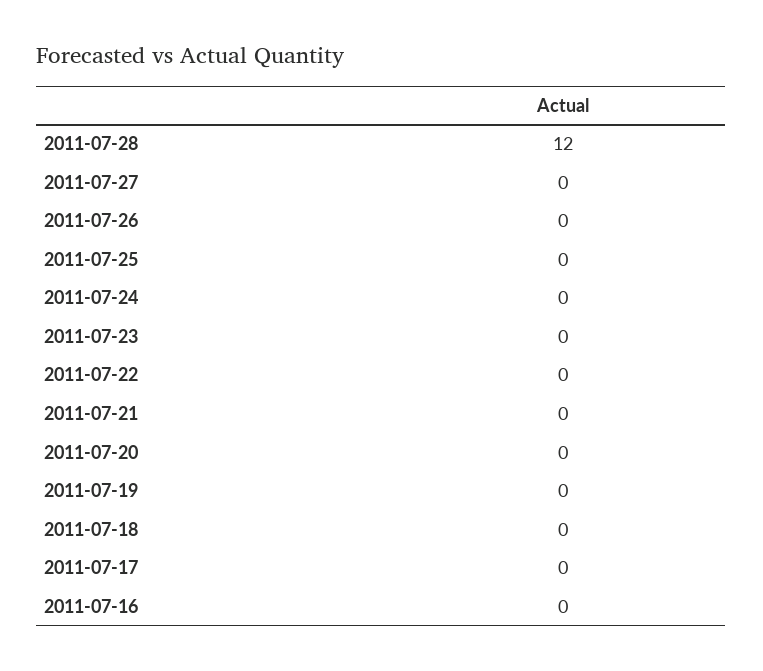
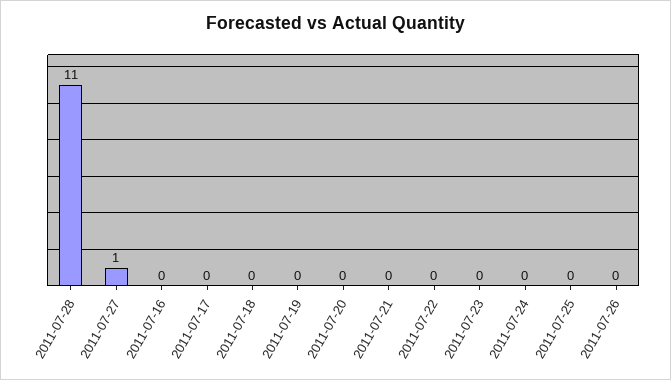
  {
-   "2011-07-28": 12,
+   "2011-07-28": 11,
-   "2011-07-27": 0,
+   "2011-07-27": 1,
    "2011-07-26": 0,
    "2011-07-25": 0,
    "2011-07-24": 0,
    "2011-07-23": 0,
    "2011-07-22": 0,
    "2011-07-21": 0,
    "2011-07-20": 0,
    "2011-07-19": 0,
    "2011-07-18": 0,
    "2011-07-17": 0,
    "2011-07-16": 0
  }

